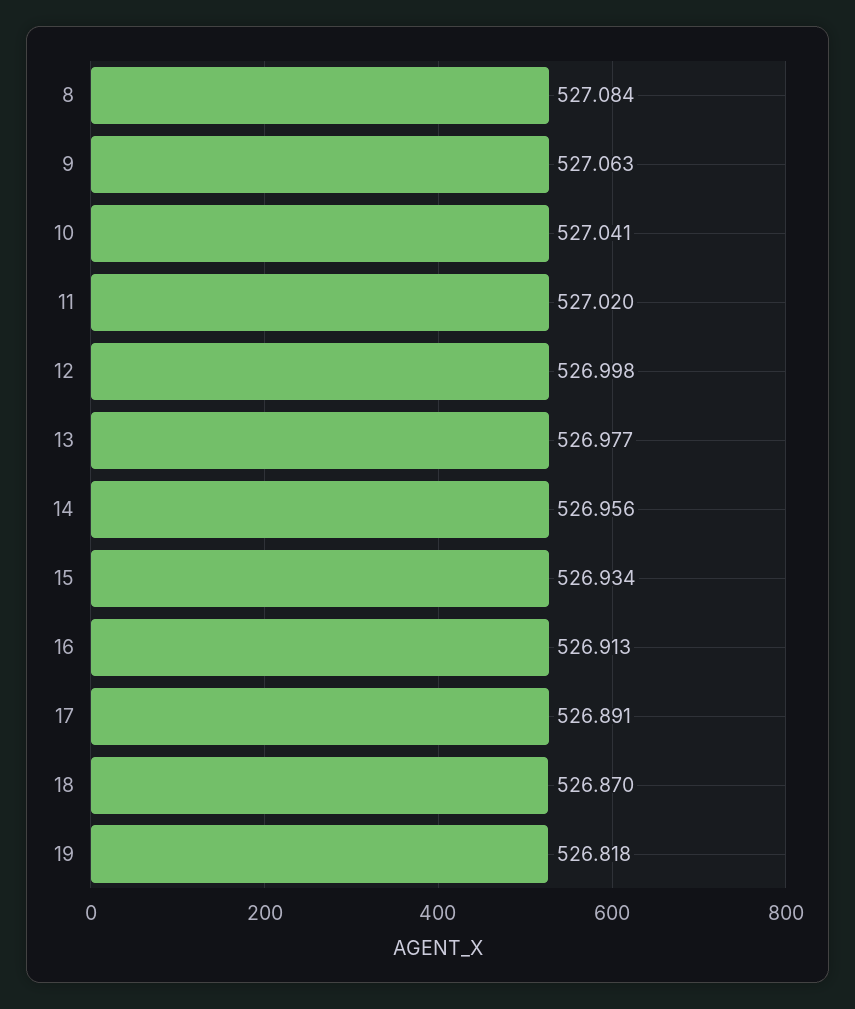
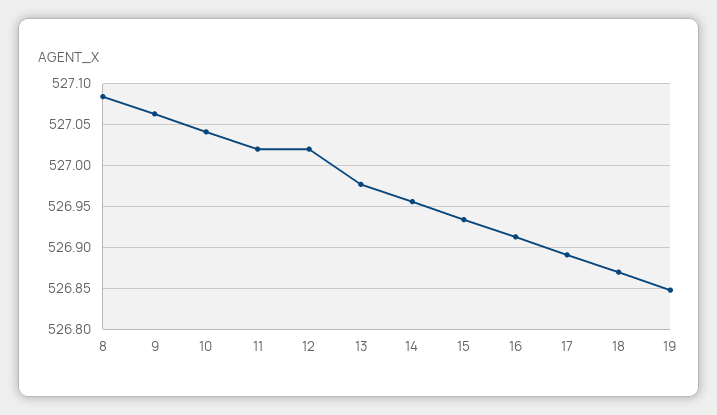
  {
    "8": 527.084,
    "9": 527.063,
    "10": 527.041,
    "11": 527.02,
-   "12": 526.998,
+   "12": 527.02,
    "13": 526.977,
    "14": 526.956,
    "15": 526.934,
    "16": 526.913,
    "17": 526.891,
    "18": 526.87,
-   "19": 526.818
+   "19": 526.85
  }

